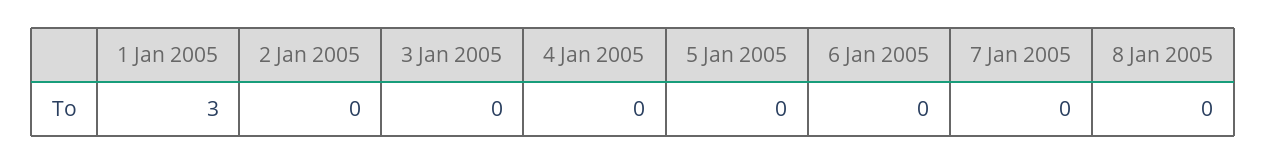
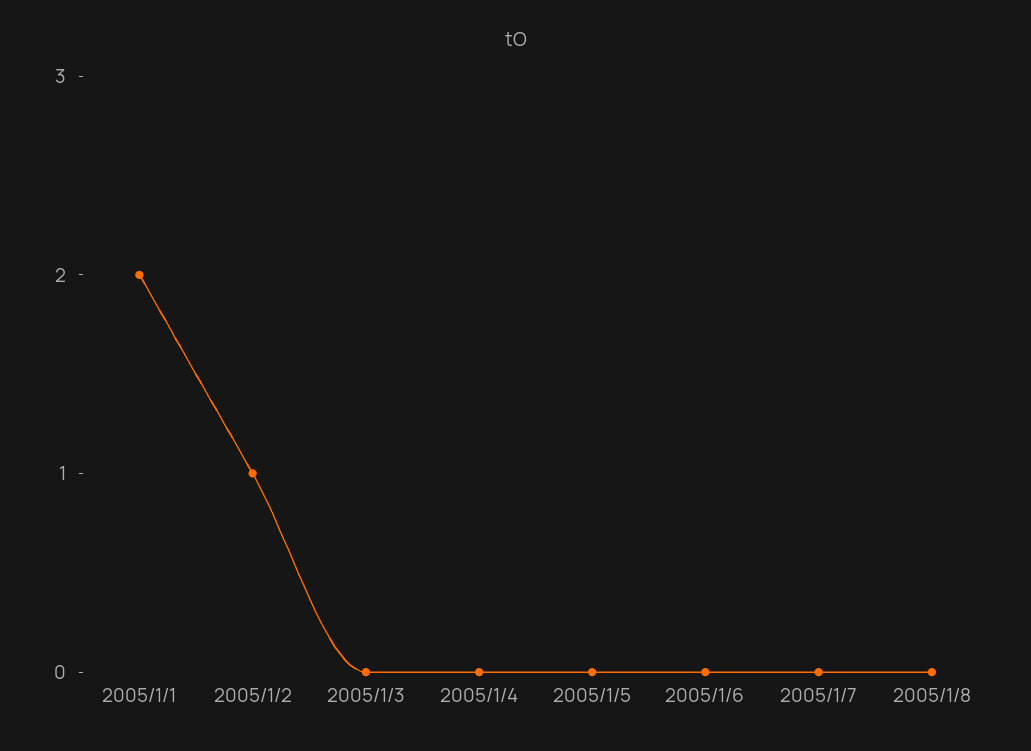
  {
-   "1 Jan 2005": 3,
+   "1 Jan 2005": 2,
-   "2 Jan 2005": 0,
+   "2 Jan 2005": 1,
    "3 Jan 2005": 0,
    "4 Jan 2005": 0,
    "5 Jan 2005": 0,
    "6 Jan 2005": 0,
    "7 Jan 2005": 0,
    "8 Jan 2005": 0
  }

